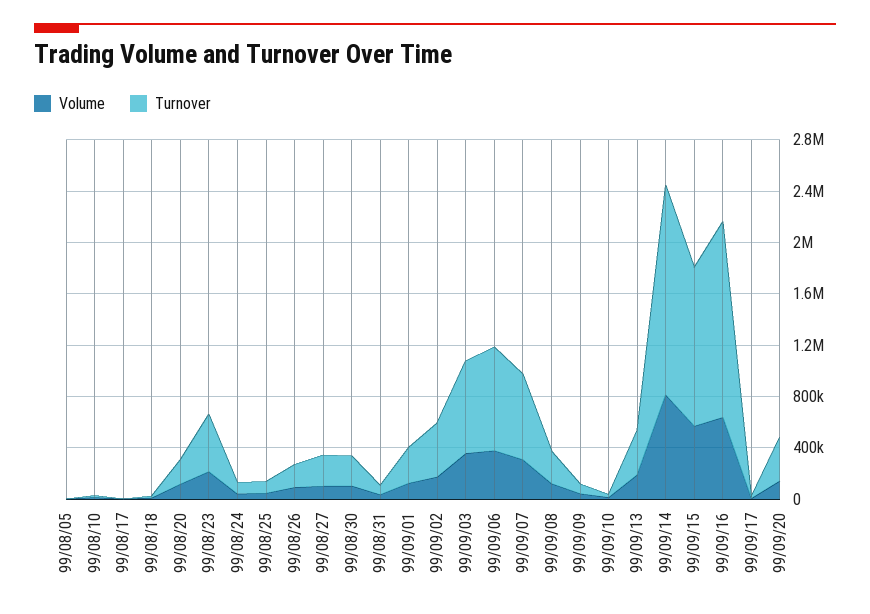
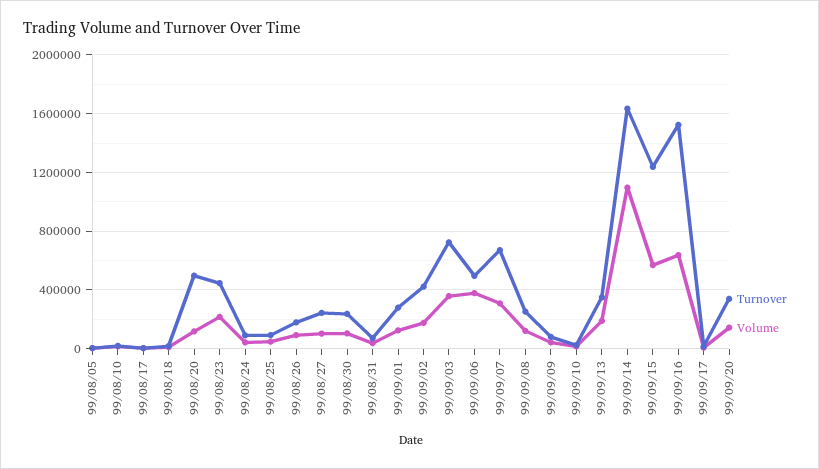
  {
    "Volume": {
      "99/08/05": 0,
      "99/08/10": 0,
      "99/08/17": 0,
      "99/08/18": 0,
      "99/08/20": 100000,
      "99/08/23": 200000,
      "99/08/24": 50000,
      "99/08/25": 50000,
      "99/08/26": 100000,
      "99/08/27": 100000,
      "99/08/30": 100000,
      "99/08/31": 50000,
      "99/09/01": 100000,
      "99/09/02": 150000,
      "99/09/03": 350000,
      "99/09/06": 400000,
      "99/09/07": 300000,
      "99/09/08": 100000,
      "99/09/09": 50000,
      "99/09/10": 0,
      "99/09/13": 200000,
-     "99/09/14": 800000,
+     "99/09/14": 1100000,
      "99/09/15": 550000,
      "99/09/16": 650000,
      "99/09/17": 0,
      "99/09/20": 150000
    },
    "Turnover": {
      "99/08/05": 0,
      "99/08/10": 0,
      "99/08/17": 0,
      "99/08/18": 0,
-     "99/08/20": 200000,
+     "99/08/20": 500000,
      "99/08/23": 450000,
      "99/08/24": 100000,
      "99/08/25": 100000,
      "99/08/26": 200000,
      "99/08/27": 250000,
      "99/08/30": 250000,
      "99/08/31": 50000,
      "99/09/01": 300000,
      "99/09/02": 400000,
      "99/09/03": 700000,
-     "99/09/06": 800000,
+     "99/09/06": 500000,
      "99/09/07": 650000,
      "99/09/08": 250000,
      "99/09/09": 100000,
      "99/09/10": 0,
      "99/09/13": 350000,
      "99/09/14": 1650000,
      "99/09/15": 1250000,
      "99/09/16": 1500000,
      "99/09/17": 0,
      "99/09/20": 350000
    }
  }

